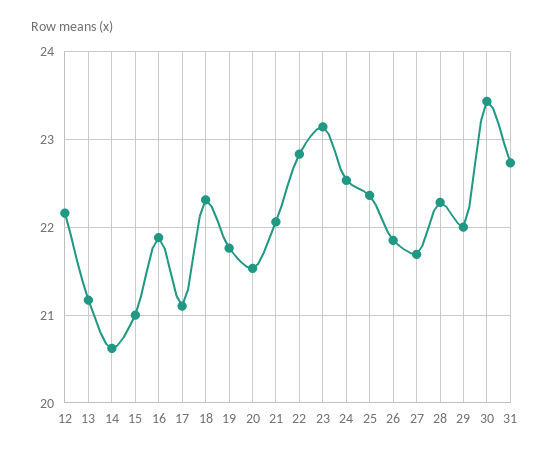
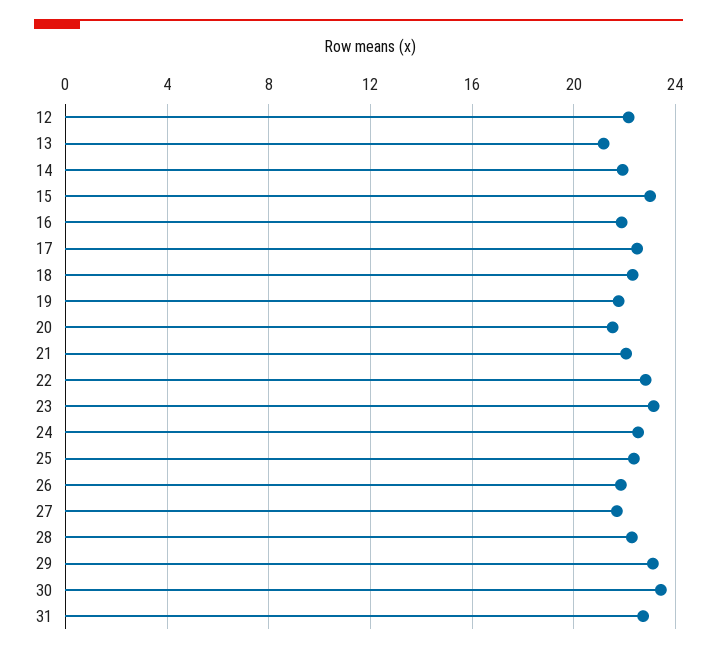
  {
    "12": 22.2,
    "13": 21.2,
-   "14": 20.6,
+   "14": 22,
-   "15": 21,
+   "15": 23,
    "16": 21.9,
-   "17": 21.1,
+   "17": 22.5,
    "18": 22.3,
    "19": 21.8,
    "20": 21.5,
    "21": 22.1,
    "22": 22.8,
    "23": 23.1,
    "24": 22.5,
    "25": 22.4,
    "26": 21.9,
    "27": 21.7,
    "28": 22.3,
-   "29": 22,
+   "29": 23,
    "30": 23.4,
    "31": 22.7
  }

